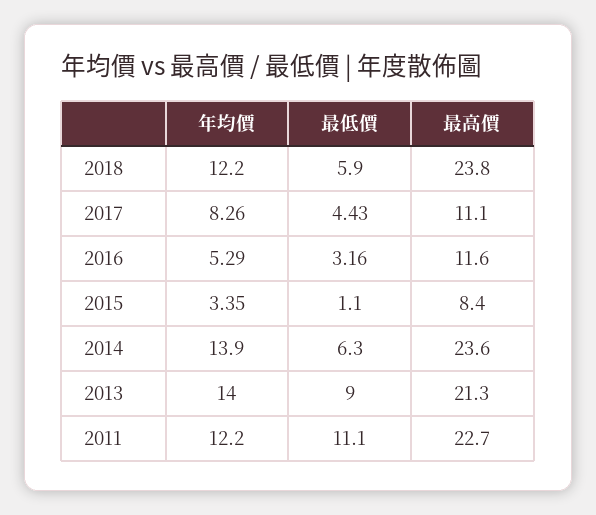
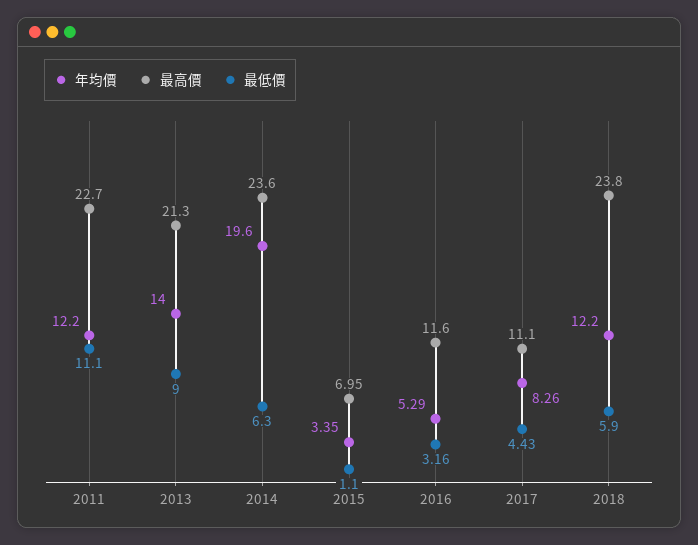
  {
    "年均價": {
      "2018": 12.2,
      "2017": 8.26,
      "2016": 5.29,
      "2015": 3.35,
-     "2014": 13.9,
+     "2014": 19.6,
      "2013": 14,
      "2011": 12.2
    },
    "最低價": {
      "2018": 5.9,
      "2017": 4.43,
      "2016": 3.16,
      "2015": 1.1,
      "2014": 6.3,
      "2013": 9,
      "2011": 11.1
    },
    "最高價": {
      "2018": 23.8,
      "2017": 11.1,
      "2016": 11.6,
-     "2015": 8.4,
+     "2015": 6.95,
      "2014": 23.6,
      "2013": 21.3,
      "2011": 22.7
    }
  }

